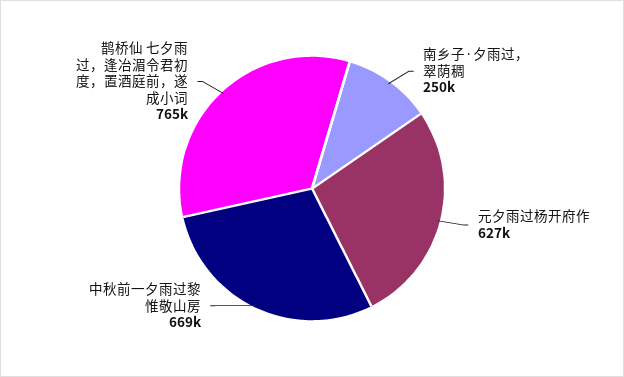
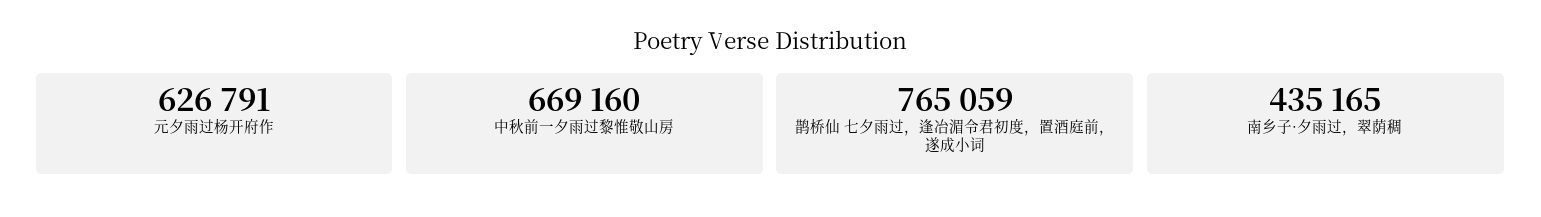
  {
-   "南乡子·夕雨过，翠荫稠": 250000,
+   "南乡子·夕雨过，翠荫稠": 435165,
    "元夕雨过杨开府作": 626791,
    "中秋前一夕雨过黎惟敬山房": 669160,
    "鹊桥仙 七夕雨过，逢冶湄令君初度，置酒庭前，遂成小词": 765059
  }

